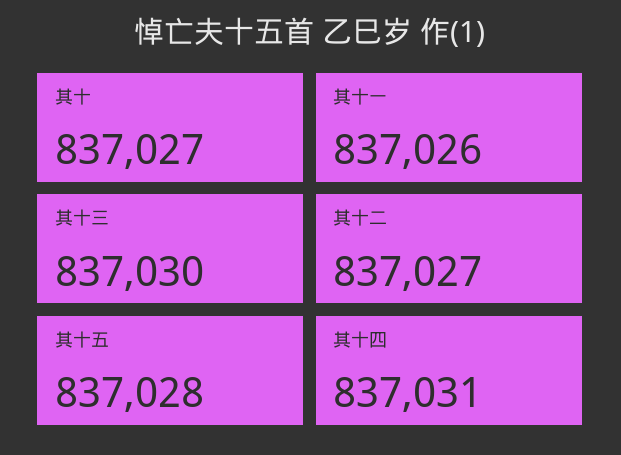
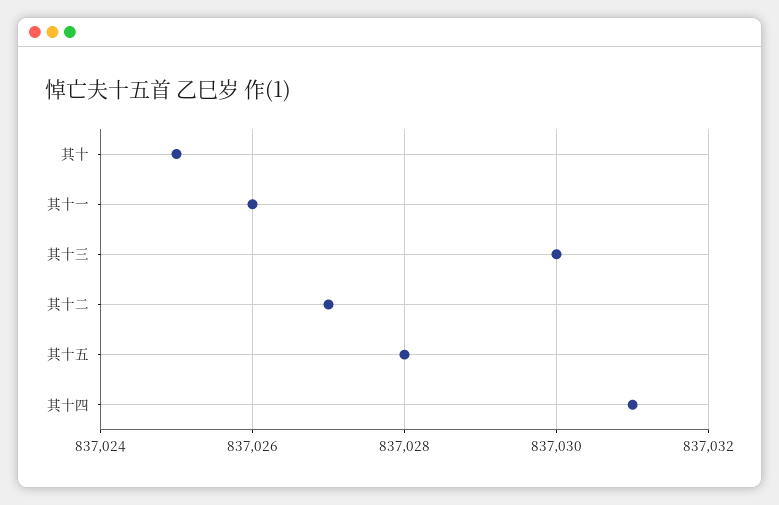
  {
-   "其十": 837027,
+   "其十": 837025,
    "其十一": 837026,
    "其十三": 837030,
    "其十二": 837027,
    "其十五": 837028,
    "其十四": 837031
  }

